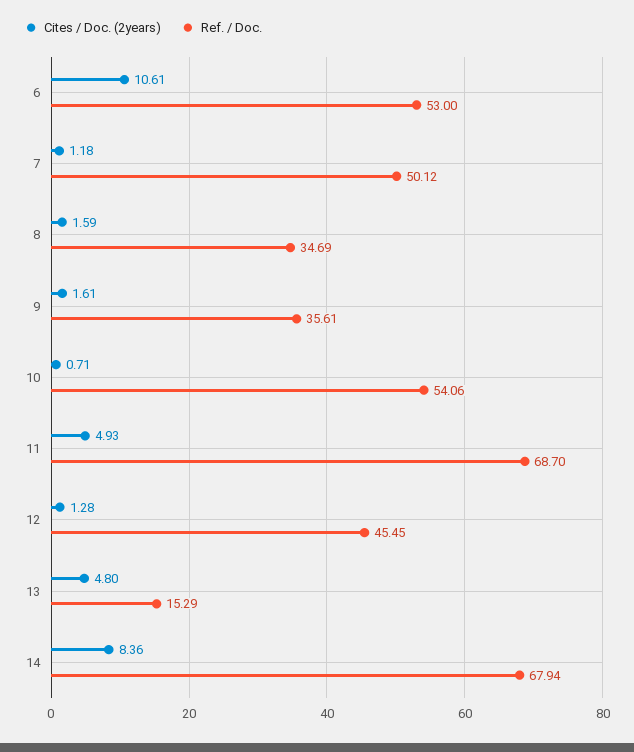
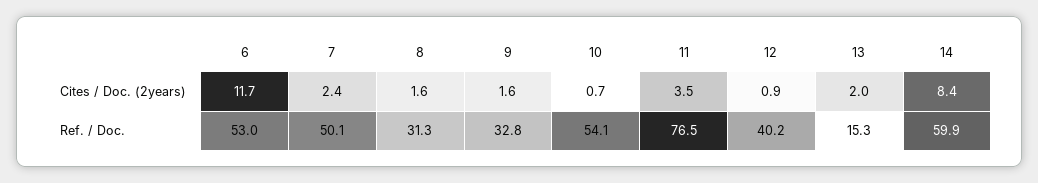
  {
    "Cites / Doc. (2years)": {
-     "6": 10.61,
+     "6": 11.7,
-     "7": 1.18,
+     "7": 2.4,
      "8": 1.59,
      "9": 1.61,
      "10": 0.71,
-     "11": 4.93,
+     "11": 3.5,
-     "12": 1.28,
+     "12": 0.9,
-     "13": 4.8,
+     "13": 2,
      "14": 8.36
    },
    "Ref. / Doc.": {
      "6": 53,
      "7": 50.12,
-     "8": 34.69,
+     "8": 31.3,
-     "9": 35.61,
+     "9": 32.8,
      "10": 54.06,
-     "11": 68.7,
+     "11": 76.5,
-     "12": 45.45,
+     "12": 40.2,
      "13": 15.29,
-     "14": 67.94
+     "14": 59.9
    }
  }

